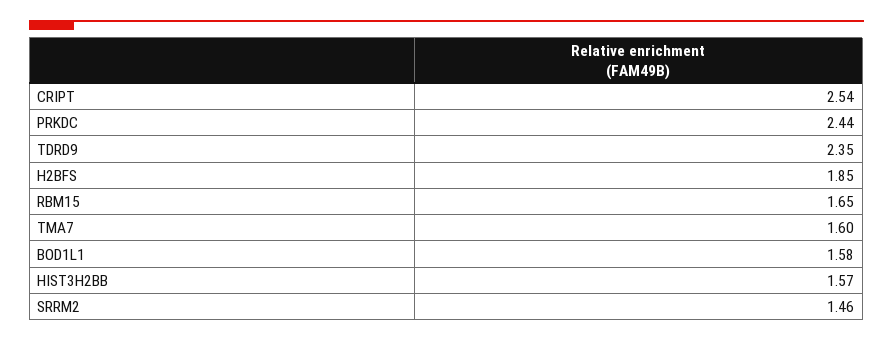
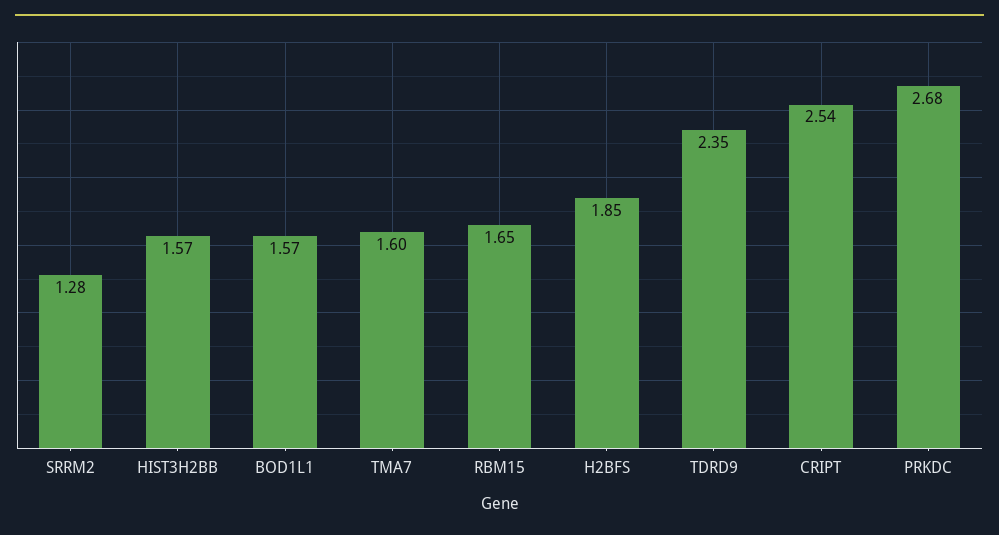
  {
    "CRIPT": 2.54,
-   "PRKDC": 2.44,
+   "PRKDC": 2.68,
    "TDRD9": 2.35,
    "H2BFS": 1.85,
    "RBM15": 1.65,
    "TMA7": 1.6,
-   "BOD1L1": 1.58,
+   "BOD1L1": 1.57,
    "HIST3H2BB": 1.57,
-   "SRRM2": 1.46
+   "SRRM2": 1.28
  }

